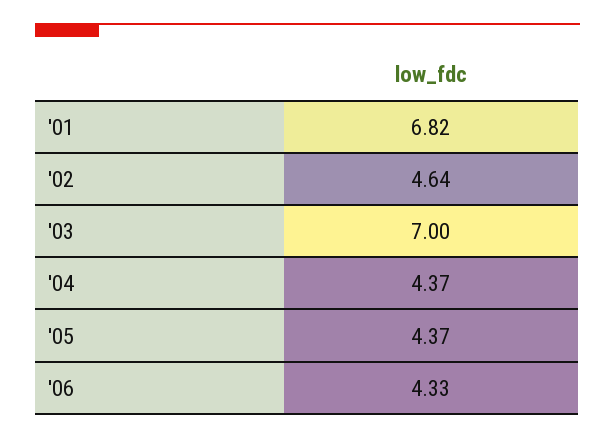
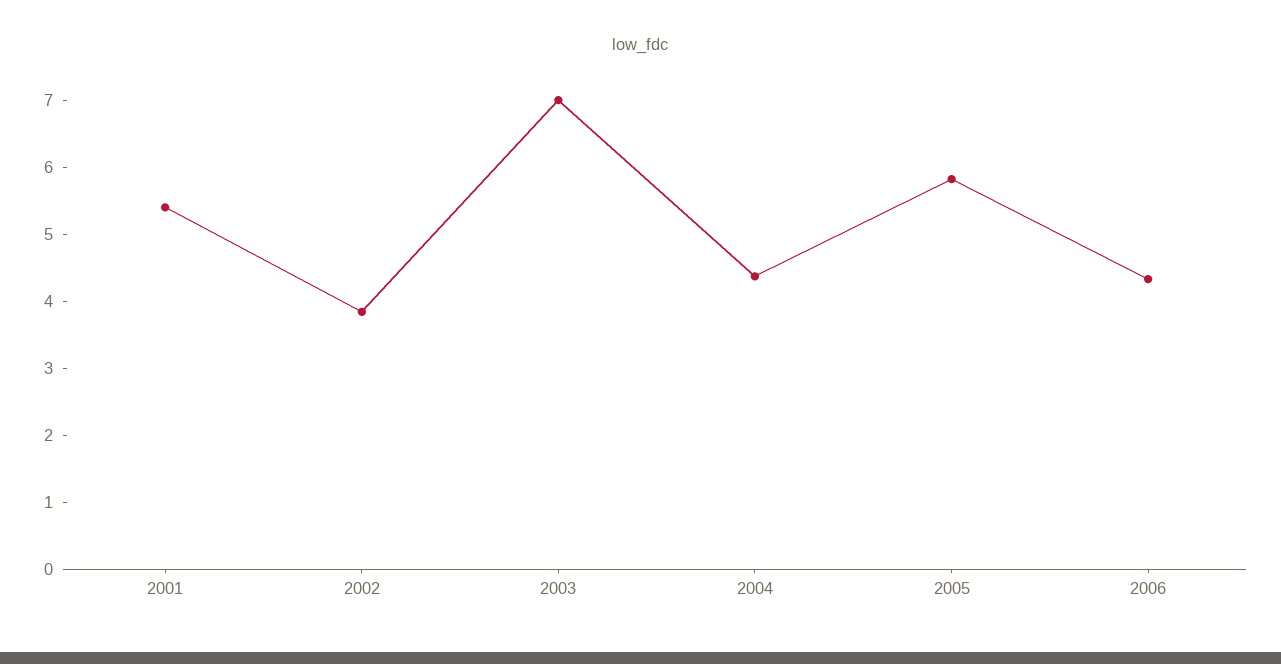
  {
-   "'01": 6.82,
+   "'01": 5.4,
-   "'02": 4.64,
+   "'02": 3.8,
    "'03": 7,
    "'04": 4.37,
-   "'05": 4.37,
+   "'05": 5.8,
    "'06": 4.33
  }

